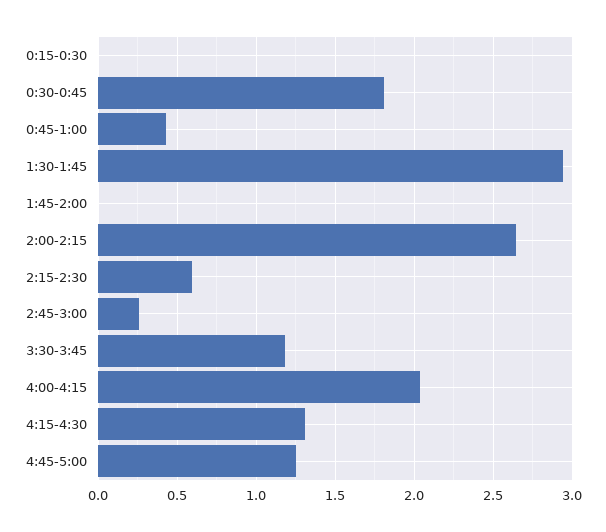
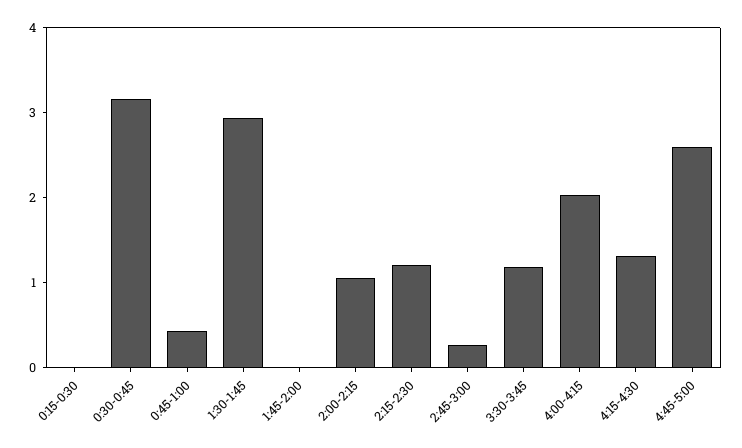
  {
    "0:15-0:30": 0,
-   "0:30-0:45": 1.8,
+   "0:30-0:45": 3.2,
    "0:45-1:00": 0.45,
    "1:30-1:45": 2.95,
    "1:45-2:00": 0,
-   "2:00-2:15": 2.65,
+   "2:00-2:15": 1,
-   "2:15-2:30": 0.6,
+   "2:15-2:30": 1.2,
    "2:45-3:00": 0.25,
    "3:30-3:45": 1.2,
    "4:00-4:15": 2.05,
    "4:15-4:30": 1.3,
-   "4:45-5:00": 1.25
+   "4:45-5:00": 2.6
  }

